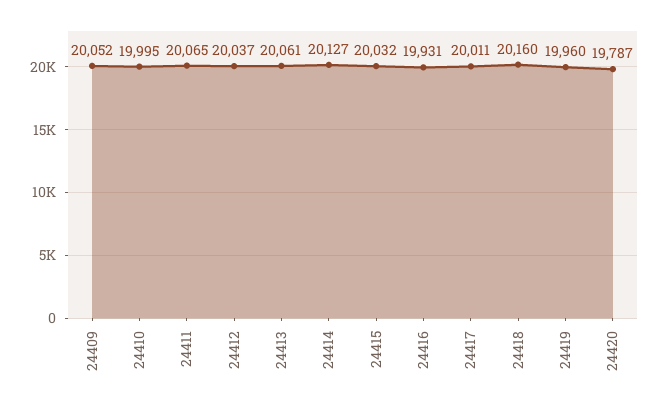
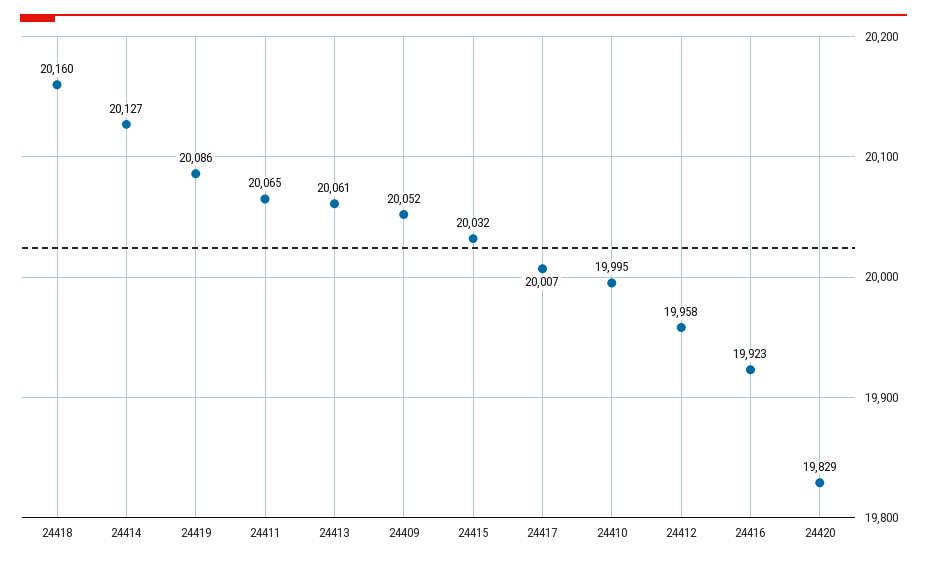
  {
    "24409": 20052,
    "24410": 19995,
    "24411": 20065,
-   "24412": 20037,
+   "24412": 19958,
    "24413": 20061,
    "24414": 20127,
    "24415": 20032,
-   "24416": 19931,
+   "24416": 19923,
-   "24417": 20011,
+   "24417": 20007,
    "24418": 20160,
-   "24419": 19960,
+   "24419": 20086,
-   "24420": 19787
+   "24420": 19829
  }

